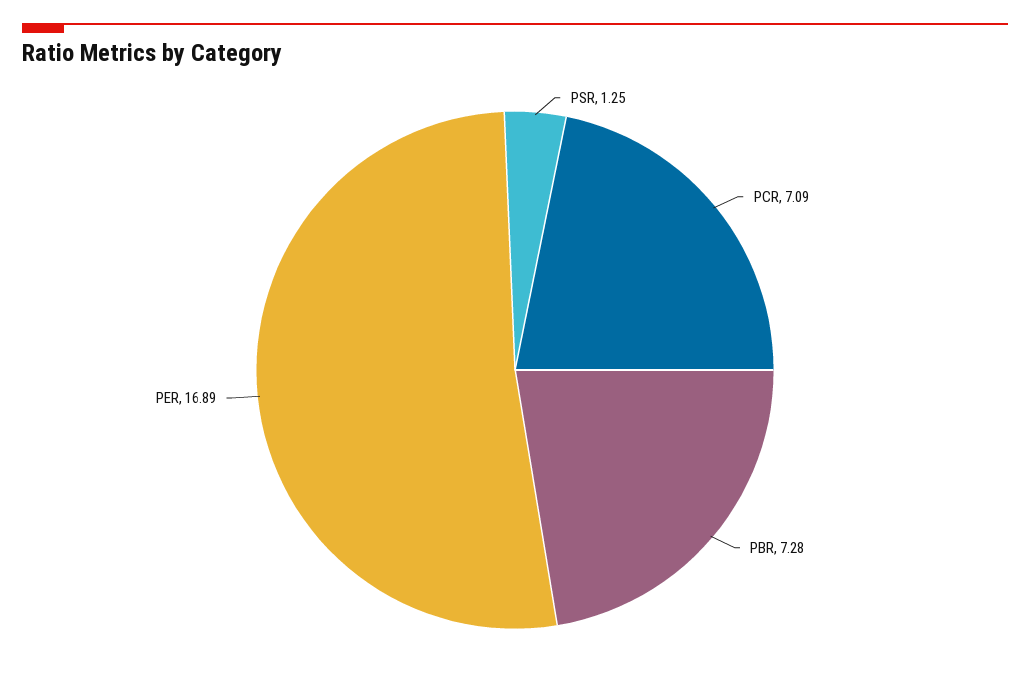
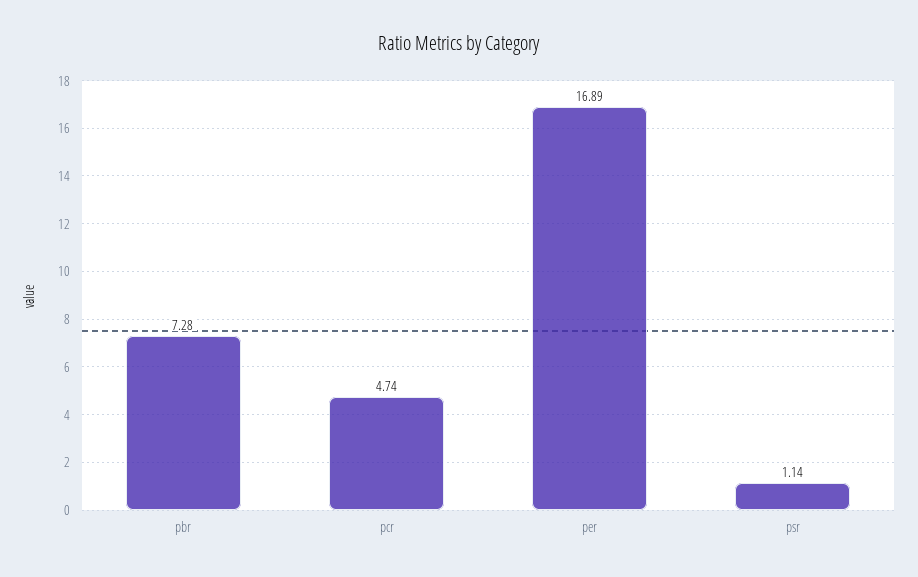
  {
-   "PSR": 1.25,
+   "PSR": 1.14,
-   "PCR": 7.09,
+   "PCR": 4.74,
    "PBR": 7.28,
    "PER": 16.89
  }

